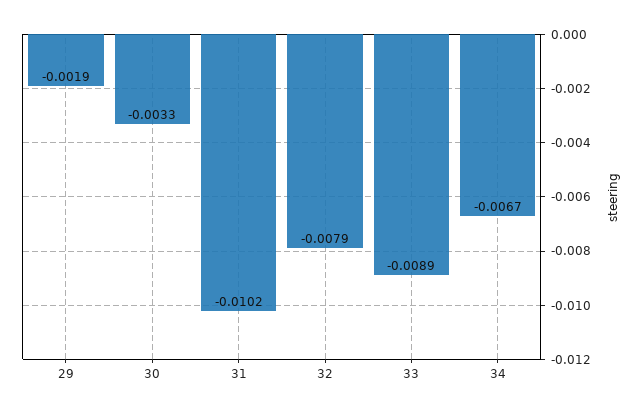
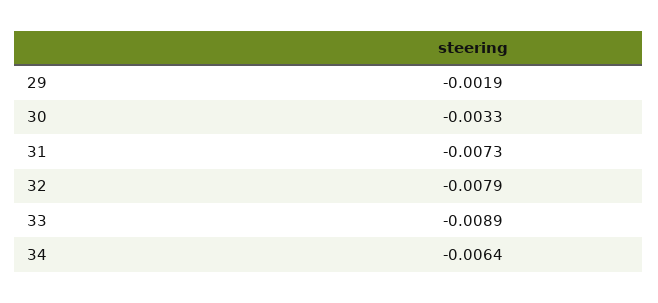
  {
    "29": -0.0019,
    "30": -0.0033,
-   "31": -0.0102,
+   "31": -0.0073,
    "32": -0.0079,
    "33": -0.0089,
-   "34": -0.0067
+   "34": -0.0064
  }

